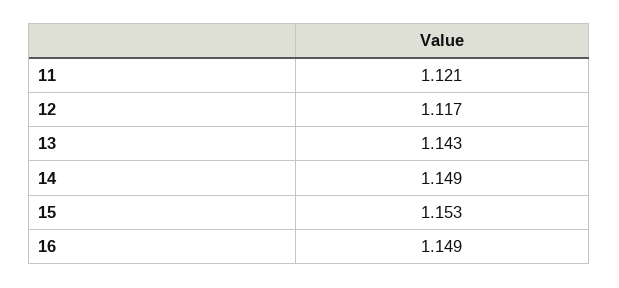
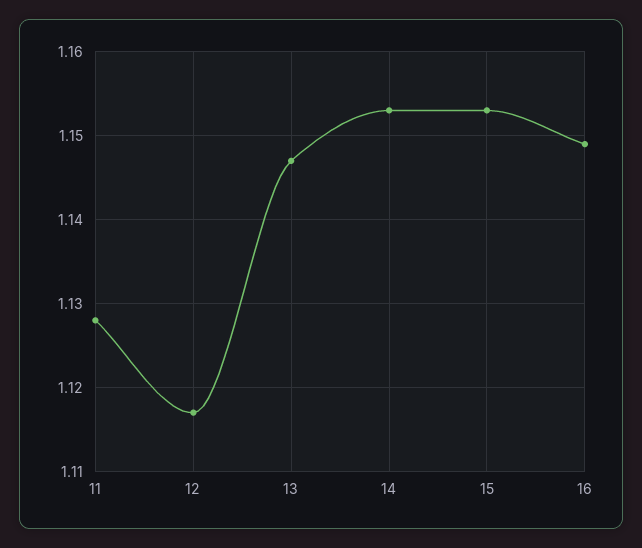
  {
-   "11": 1.121,
+   "11": 1.128,
    "12": 1.117,
-   "13": 1.143,
+   "13": 1.147,
-   "14": 1.149,
+   "14": 1.153,
    "15": 1.153,
    "16": 1.149
  }

